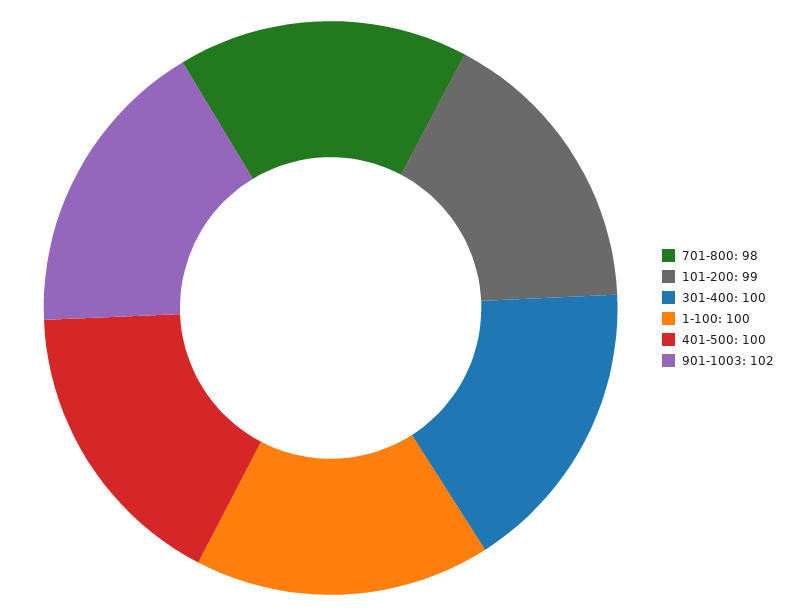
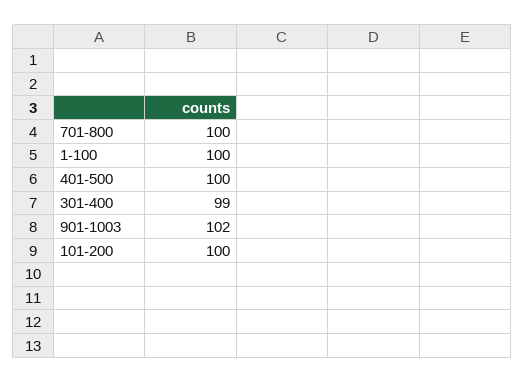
  {
-   "701-800": 98,
+   "701-800": 100,
-   "101-200": 99,
+   "101-200": 100,
-   "301-400": 100,
+   "301-400": 99,
    "1-100": 100,
    "401-500": 100,
    "901-1003": 102
  }

